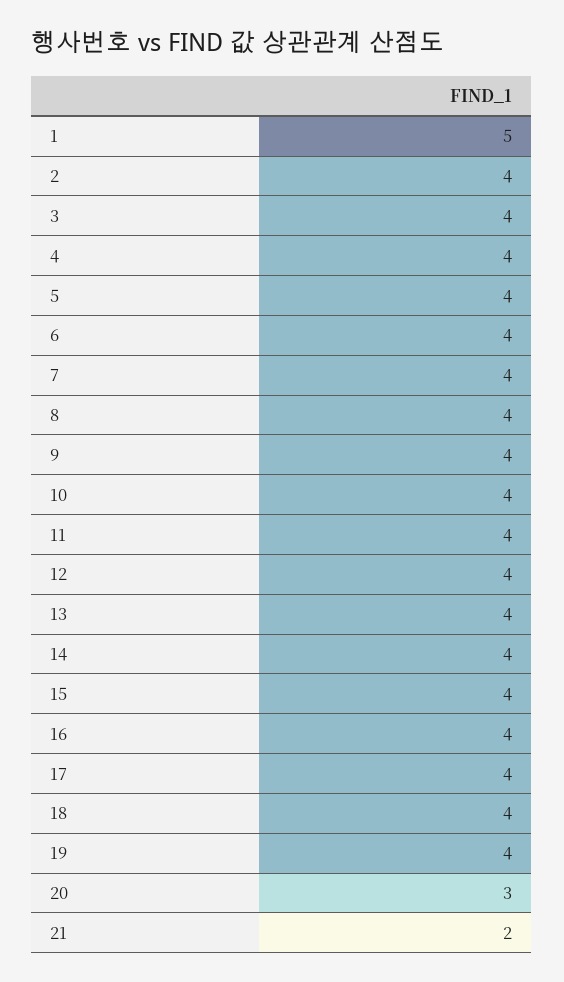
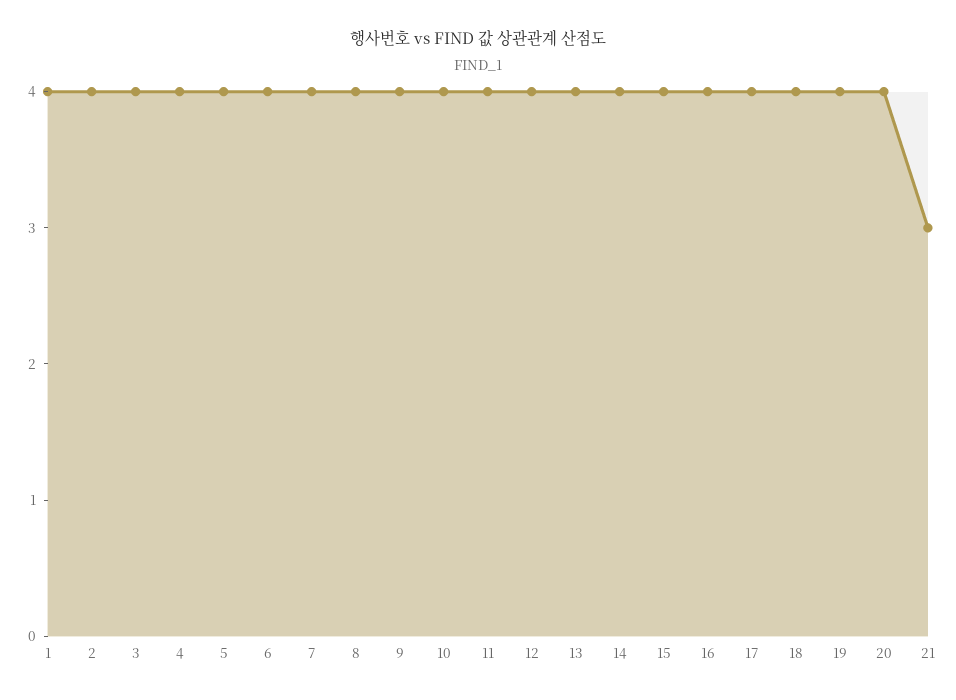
  {
-   "1": 5,
+   "1": 4,
    "2": 4,
    "3": 4,
    "4": 4,
    "5": 4,
    "6": 4,
    "7": 4,
    "8": 4,
    "9": 4,
    "10": 4,
    "11": 4,
    "12": 4,
    "13": 4,
    "14": 4,
    "15": 4,
    "16": 4,
    "17": 4,
    "18": 4,
    "19": 4,
-   "20": 3,
+   "20": 4,
-   "21": 2
+   "21": 3
  }

